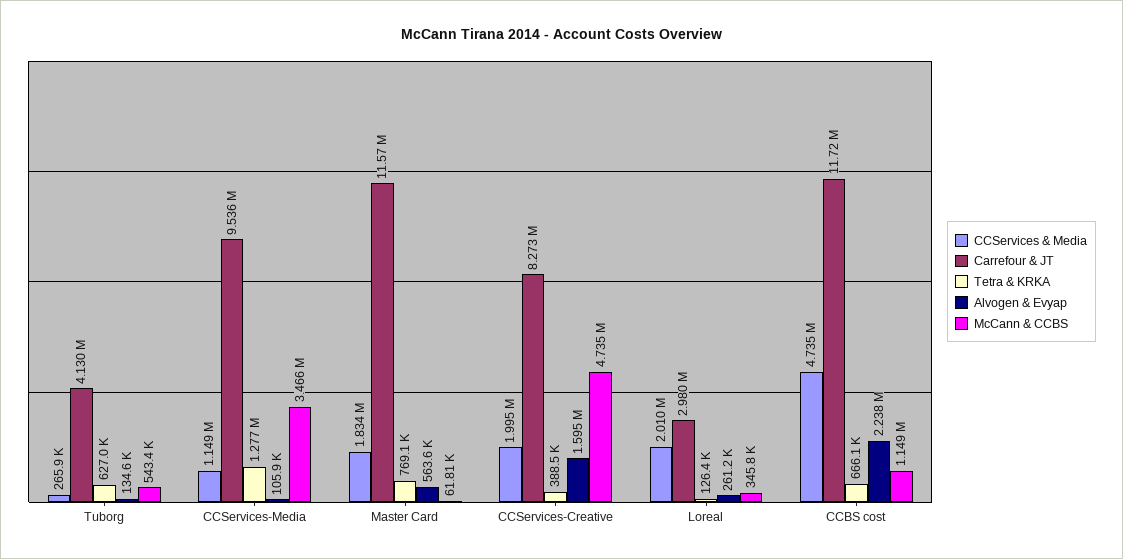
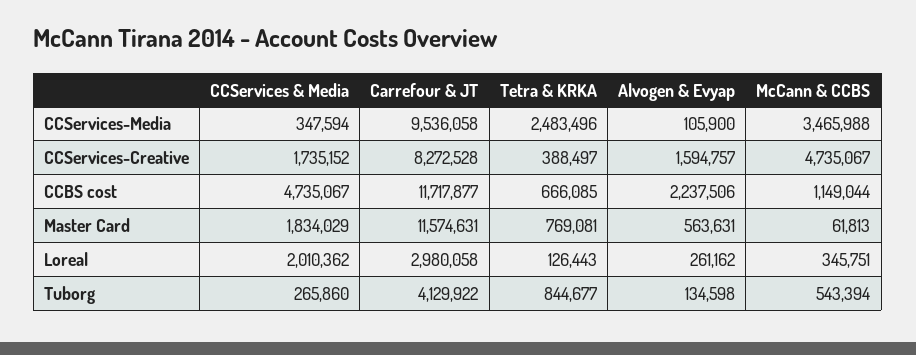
  {
    "CCServices & Media": {
      "Tuborg": 265860,
-     "CCServices-Media": 1149000,
+     "CCServices-Media": 347594,
      "Master Card": 1834029,
-     "CCServices-Creative": 1995000,
+     "CCServices-Creative": 1735152,
      "Loreal": 2010362,
      "CCBS cost": 4735067
    },
    "Carrefour & JT": {
      "Tuborg": 4129922,
      "CCServices-Media": 9536058,
      "Master Card": 11574631,
      "CCServices-Creative": 8272528,
      "Loreal": 2980058,
      "CCBS cost": 11717877
    },
    "Tetra & KRKA": {
-     "Tuborg": 627000,
+     "Tuborg": 844677,
-     "CCServices-Media": 1277000,
+     "CCServices-Media": 2483496,
      "Master Card": 769081,
      "CCServices-Creative": 388497,
      "Loreal": 126443,
      "CCBS cost": 666085
    },
    "Alvogen & Evyap": {
      "Tuborg": 134598,
      "CCServices-Media": 105900,
      "Master Card": 563631,
      "CCServices-Creative": 1594757,
      "Loreal": 261162,
      "CCBS cost": 2237506
    },
    "McCann & CCBS": {
      "Tuborg": 543394,
      "CCServices-Media": 3465988,
      "Master Card": 61813,
      "CCServices-Creative": 4735067,
      "Loreal": 345751,
      "CCBS cost": 1149044
    }
  }

